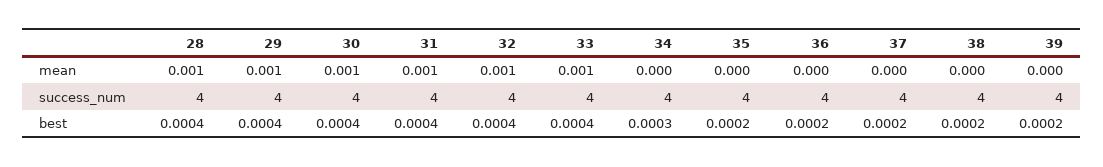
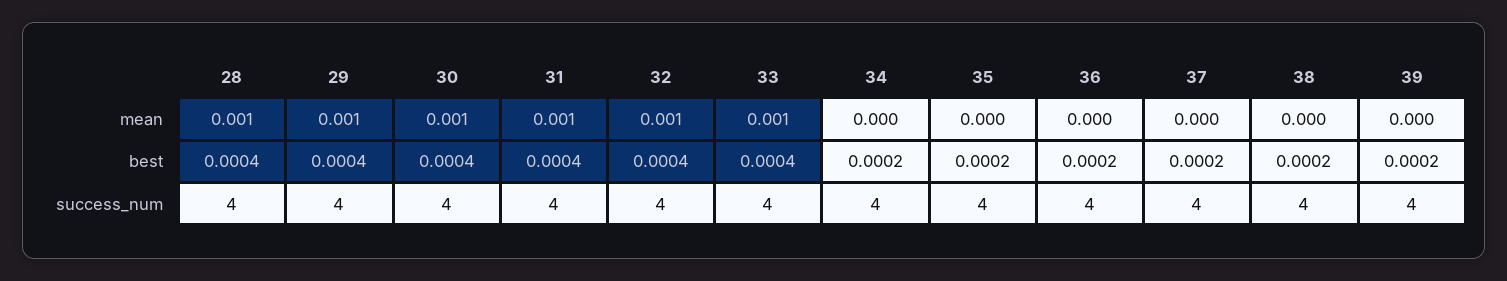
  {
    "28": {
      "mean": 0.001,
      "success_num": 4,
      "best": 0.0004
    },
    "29": {
      "mean": 0.001,
      "success_num": 4,
      "best": 0.0004
    },
    "30": {
      "mean": 0.001,
      "success_num": 4,
      "best": 0.0004
    },
    "31": {
      "mean": 0.001,
      "success_num": 4,
      "best": 0.0004
    },
    "32": {
      "mean": 0.001,
      "success_num": 4,
      "best": 0.0004
    },
    "33": {
      "mean": 0.001,
      "success_num": 4,
      "best": 0.0004
    },
    "34": {
      "mean": 0,
      "success_num": 4,
-     "best": 0.0003
+     "best": 0.0002
    },
    "35": {
      "mean": 0,
      "success_num": 4,
      "best": 0.0002
    },
    "36": {
      "mean": 0,
      "success_num": 4,
      "best": 0.0002
    },
    "37": {
      "mean": 0,
      "success_num": 4,
      "best": 0.0002
    },
    "38": {
      "mean": 0,
      "success_num": 4,
      "best": 0.0002
    },
    "39": {
      "mean": 0,
      "success_num": 4,
      "best": 0.0002
    }
  }

